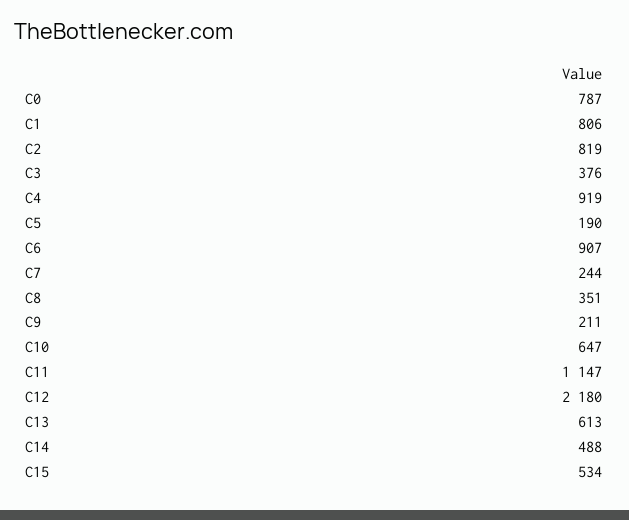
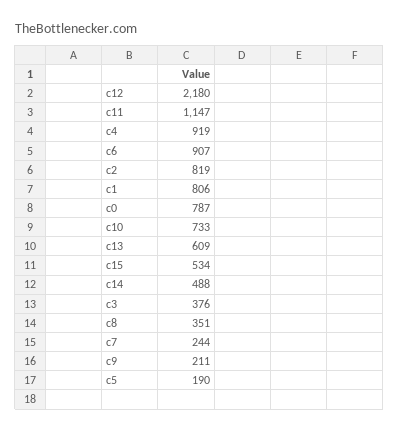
  {
    "C0": 787,
    "C1": 806,
    "C2": 819,
    "C3": 376,
    "C4": 919,
    "C5": 190,
    "C6": 907,
    "C7": 244,
    "C8": 351,
    "C9": 211,
-   "C10": 647,
+   "C10": 733,
    "C11": 1147,
    "C12": 2180,
-   "C13": 613,
+   "C13": 609,
    "C14": 488,
    "C15": 534
  }

